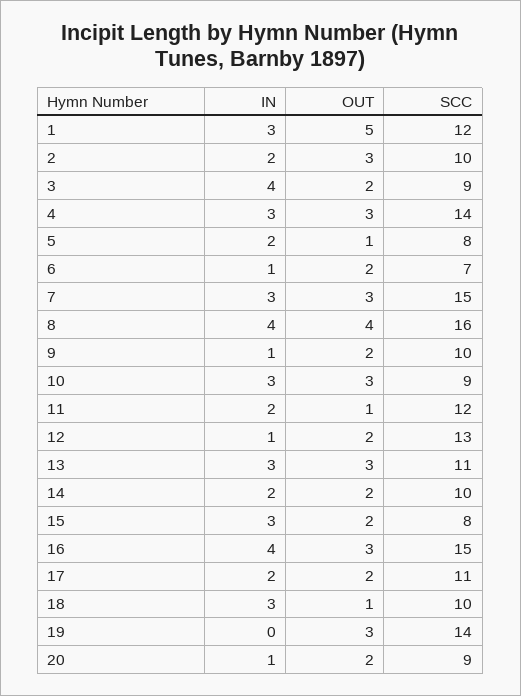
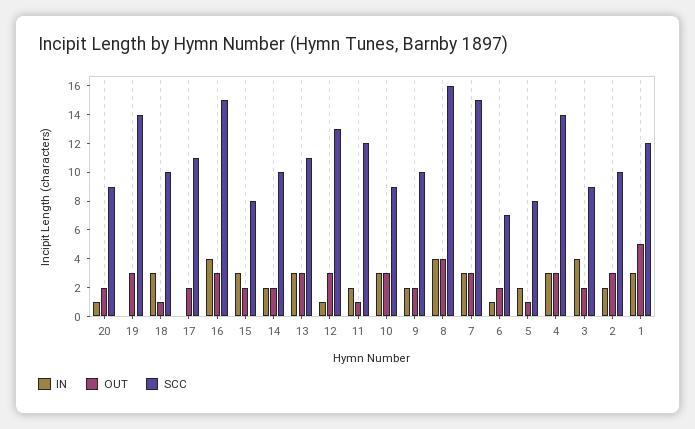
  {
    "IN": {
      "1": 3,
      "2": 2,
      "3": 4,
      "4": 3,
      "5": 2,
      "6": 1,
      "7": 3,
      "8": 4,
-     "9": 1,
+     "9": 2,
      "10": 3,
      "11": 2,
      "12": 1,
      "13": 3,
      "14": 2,
      "15": 3,
      "16": 4,
-     "17": 2,
+     "17": 0,
      "18": 3,
      "19": 0,
      "20": 1
    },
    "OUT": {
      "1": 5,
      "2": 3,
      "3": 2,
      "4": 3,
      "5": 1,
      "6": 2,
      "7": 3,
      "8": 4,
      "9": 2,
      "10": 3,
      "11": 1,
-     "12": 2,
+     "12": 3,
      "13": 3,
      "14": 2,
      "15": 2,
      "16": 3,
      "17": 2,
      "18": 1,
      "19": 3,
      "20": 2
    },
    "SCC": {
      "1": 12,
      "2": 10,
      "3": 9,
      "4": 14,
      "5": 8,
      "6": 7,
      "7": 15,
      "8": 16,
      "9": 10,
      "10": 9,
      "11": 12,
      "12": 13,
      "13": 11,
      "14": 10,
      "15": 8,
      "16": 15,
      "17": 11,
      "18": 10,
      "19": 14,
      "20": 9
    }
  }

